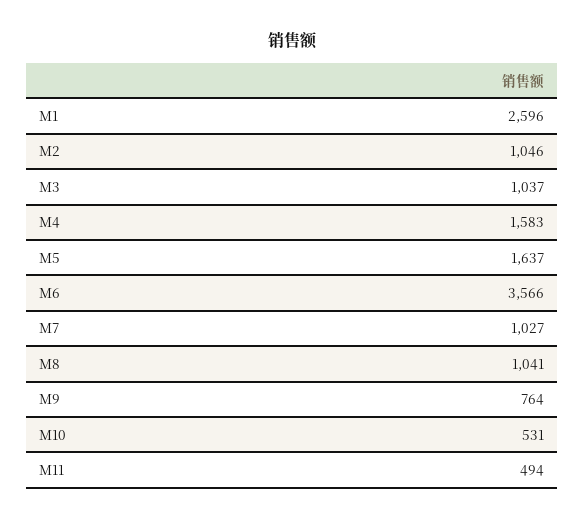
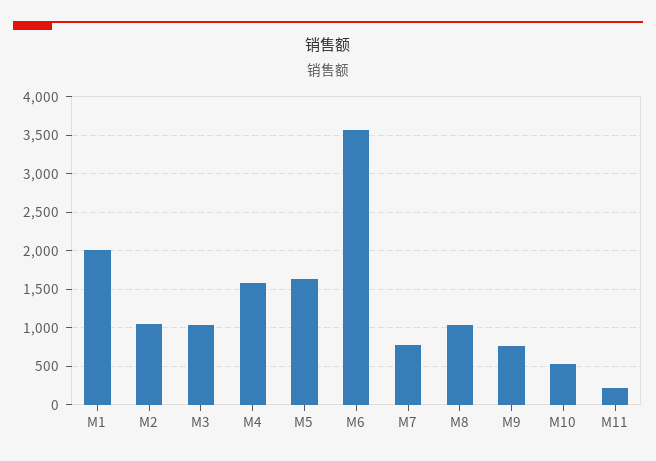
  {
-   "M1": 2596,
+   "M1": 2000,
    "M2": 1046,
    "M3": 1037,
    "M4": 1583,
    "M5": 1637,
    "M6": 3566,
-   "M7": 1027,
+   "M7": 800,
    "M8": 1041,
    "M9": 764,
    "M10": 531,
-   "M11": 494
+   "M11": 200
  }

